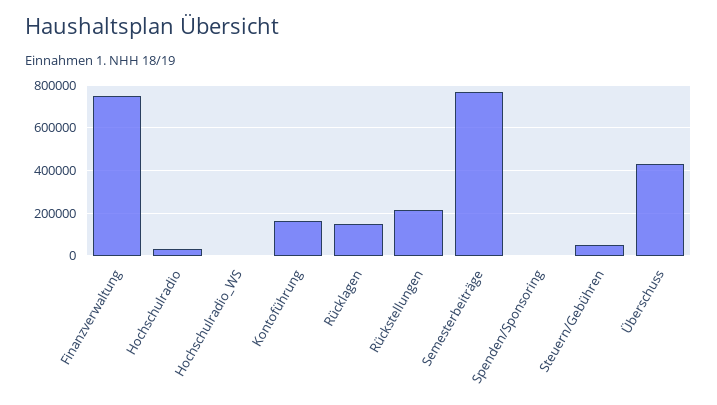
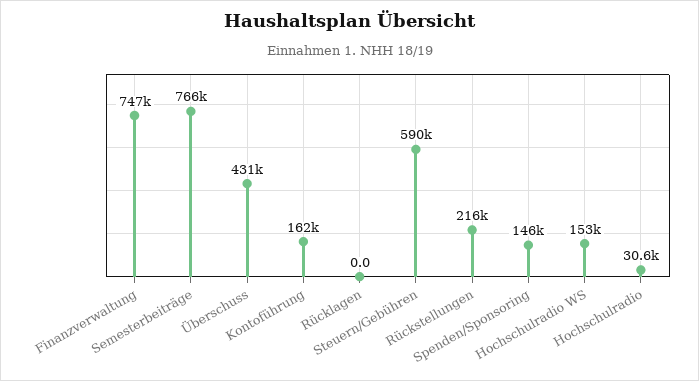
  {
    "Finanzverwaltung": 747000,
    "Hochschulradio": 30600,
-   "Hochschulradio_WS": 0,
+   "Hochschulradio_WS": 153000,
    "Kontoführung": 162000,
-   "Rücklagen": 150000,
+   "Rücklagen": 0,
    "Rückstellungen": 216000,
    "Semesterbeiträge": 766000,
-   "Spenden/Sponsoring": 0,
+   "Spenden/Sponsoring": 146000,
-   "Steuern/Gebühren": 50000,
+   "Steuern/Gebühren": 590000,
    "Überschuss": 431000
  }

